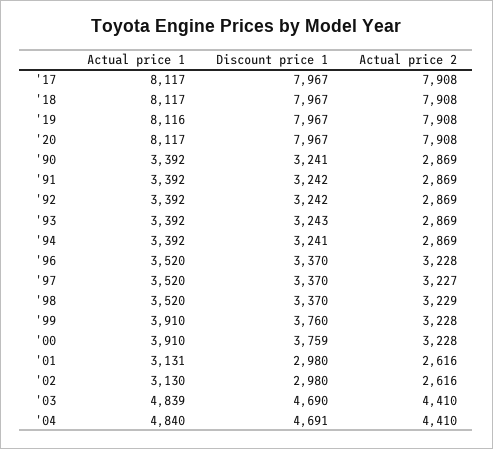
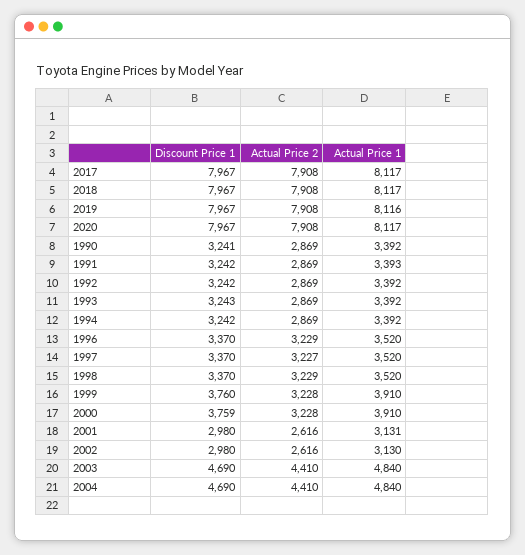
  {
    "Actual price 1": {
      "'17": 8117,
      "'18": 8117,
      "'19": 8116,
      "'20": 8117,
      "'90": 3392,
-     "'91": 3392,
+     "'91": 3393,
      "'92": 3392,
      "'93": 3392,
      "'94": 3392,
      "'96": 3520,
      "'97": 3520,
      "'98": 3520,
      "'99": 3910,
      "'00": 3910,
      "'01": 3131,
      "'02": 3130,
-     "'03": 4839,
+     "'03": 4840,
      "'04": 4840
    },
    "Discount price 1": {
      "'17": 7967,
      "'18": 7967,
      "'19": 7967,
      "'20": 7967,
      "'90": 3241,
      "'91": 3242,
      "'92": 3242,
      "'93": 3243,
-     "'94": 3241,
+     "'94": 3242,
      "'96": 3370,
      "'97": 3370,
      "'98": 3370,
      "'99": 3760,
      "'00": 3759,
      "'01": 2980,
      "'02": 2980,
      "'03": 4690,
-     "'04": 4691
+     "'04": 4690
    },
    "Actual price 2": {
      "'17": 7908,
      "'18": 7908,
      "'19": 7908,
      "'20": 7908,
      "'90": 2869,
      "'91": 2869,
      "'92": 2869,
      "'93": 2869,
      "'94": 2869,
-     "'96": 3228,
+     "'96": 3229,
      "'97": 3227,
      "'98": 3229,
      "'99": 3228,
      "'00": 3228,
      "'01": 2616,
      "'02": 2616,
      "'03": 4410,
      "'04": 4410
    }
  }

